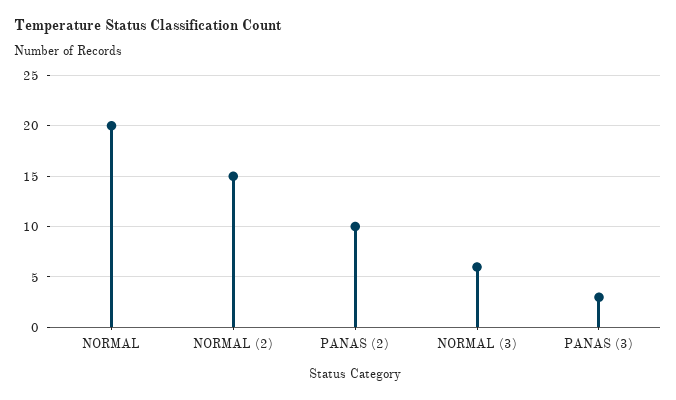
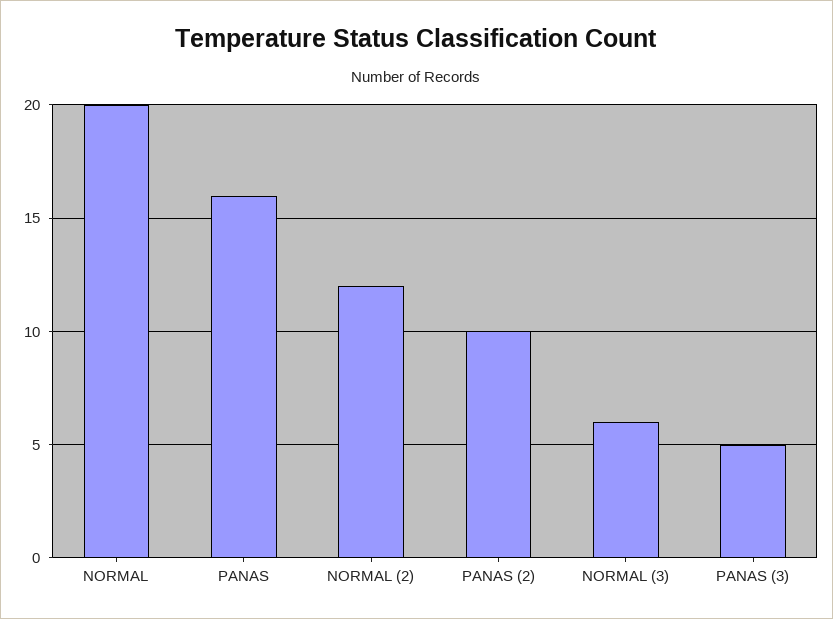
  {
    "NORMAL": 20,
-   "NORMAL (2)": 15,
+   "NORMAL (2)": 12,
    "PANAS (2)": 10,
    "NORMAL (3)": 6,
-   "PANAS (3)": 3
+   "PANAS (3)": 5,
+   "PANAS": 16
  }

